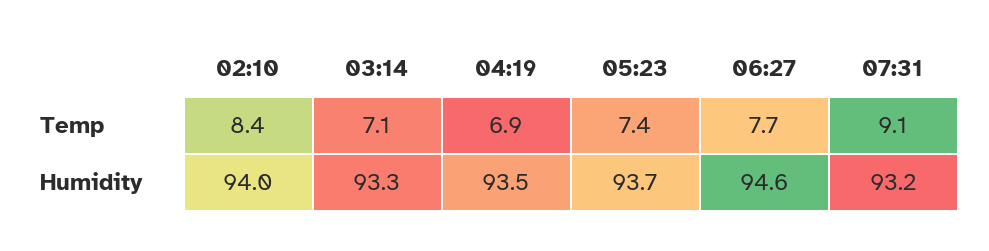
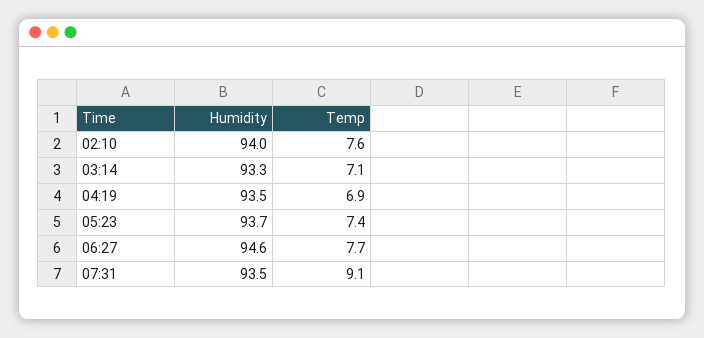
  {
    "02:10": {
-     "Temp": 8.4,
+     "Temp": 7.6,
      "Humidity": 94
    },
    "03:14": {
      "Temp": 7.1,
      "Humidity": 93.3
    },
    "04:19": {
      "Temp": 6.9,
      "Humidity": 93.5
    },
    "05:23": {
      "Temp": 7.4,
      "Humidity": 93.7
    },
    "06:27": {
      "Temp": 7.7,
      "Humidity": 94.6
    },
    "07:31": {
      "Temp": 9.1,
-     "Humidity": 93.2
+     "Humidity": 93.5
    }
  }

